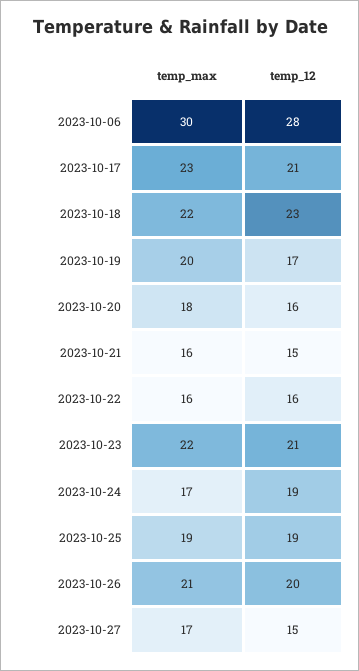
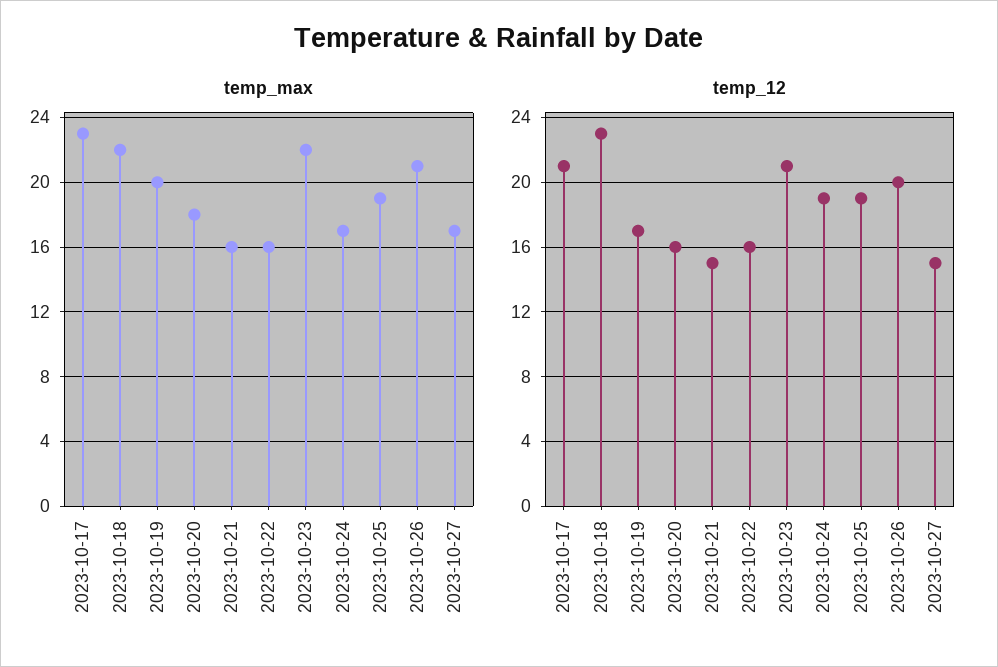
  {
    "temp_max": {
-     "2023-10-06": 30,
      "2023-10-17": 23,
      "2023-10-18": 22,
      "2023-10-19": 20,
      "2023-10-20": 18,
      "2023-10-21": 16,
      "2023-10-22": 16,
      "2023-10-23": 22,
      "2023-10-24": 17,
      "2023-10-25": 19,
      "2023-10-26": 21,
      "2023-10-27": 17
    },
    "temp_12": {
-     "2023-10-06": 28,
      "2023-10-17": 21,
      "2023-10-18": 23,
      "2023-10-19": 17,
      "2023-10-20": 16,
      "2023-10-21": 15,
      "2023-10-22": 16,
      "2023-10-23": 21,
      "2023-10-24": 19,
      "2023-10-25": 19,
      "2023-10-26": 20,
      "2023-10-27": 15
    }
  }

